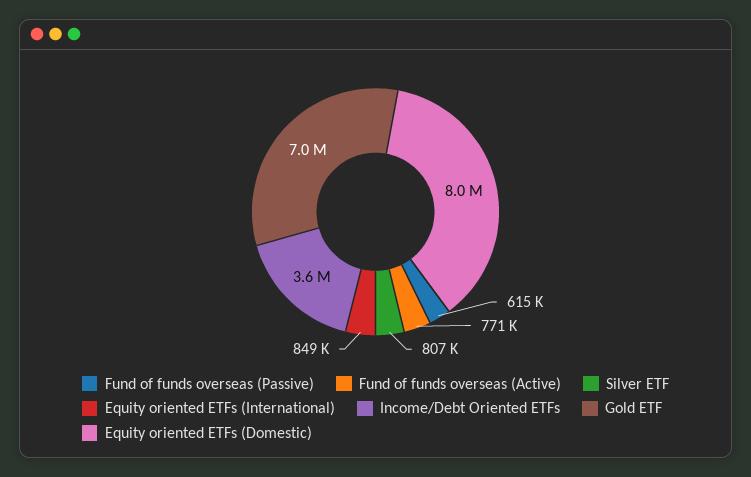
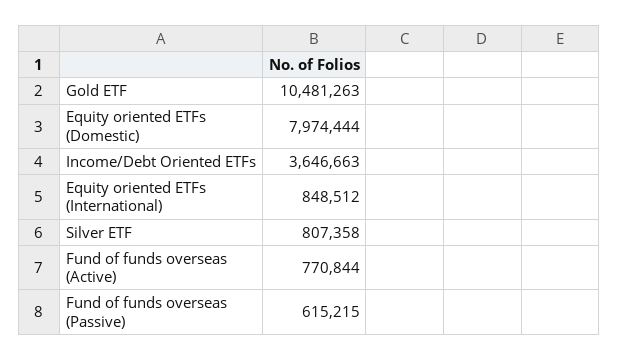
  {
    "Fund of funds overseas (Passive)": 615215,
    "Fund of funds overseas (Active)": 770844,
    "Silver ETF": 807358,
    "Equity oriented ETFs (International)": 848512,
    "Income/Debt Oriented ETFs": 3646663,
-   "Gold ETF": 7000000,
+   "Gold ETF": 10481263,
    "Equity oriented ETFs (Domestic)": 7974444
  }

